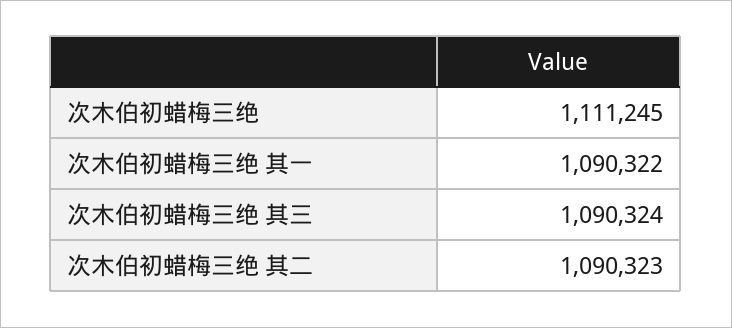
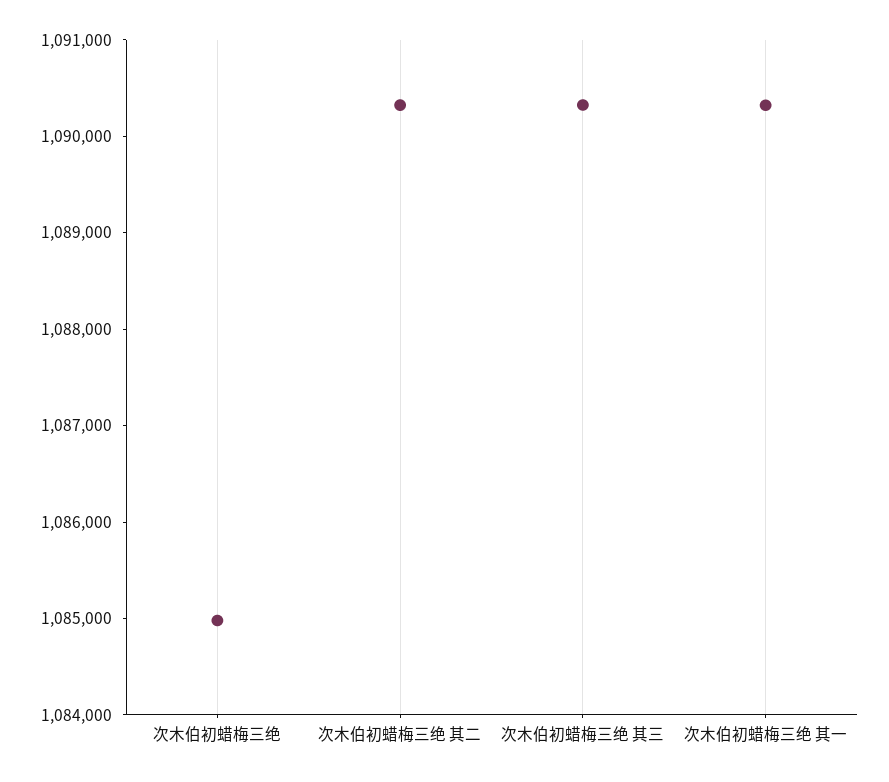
  {
-   "次木伯初蜡梅三绝": 1111245,
+   "次木伯初蜡梅三绝": 1085000,
    "次木伯初蜡梅三绝 其一": 1090322,
    "次木伯初蜡梅三绝 其三": 1090324,
    "次木伯初蜡梅三绝 其二": 1090323
  }

